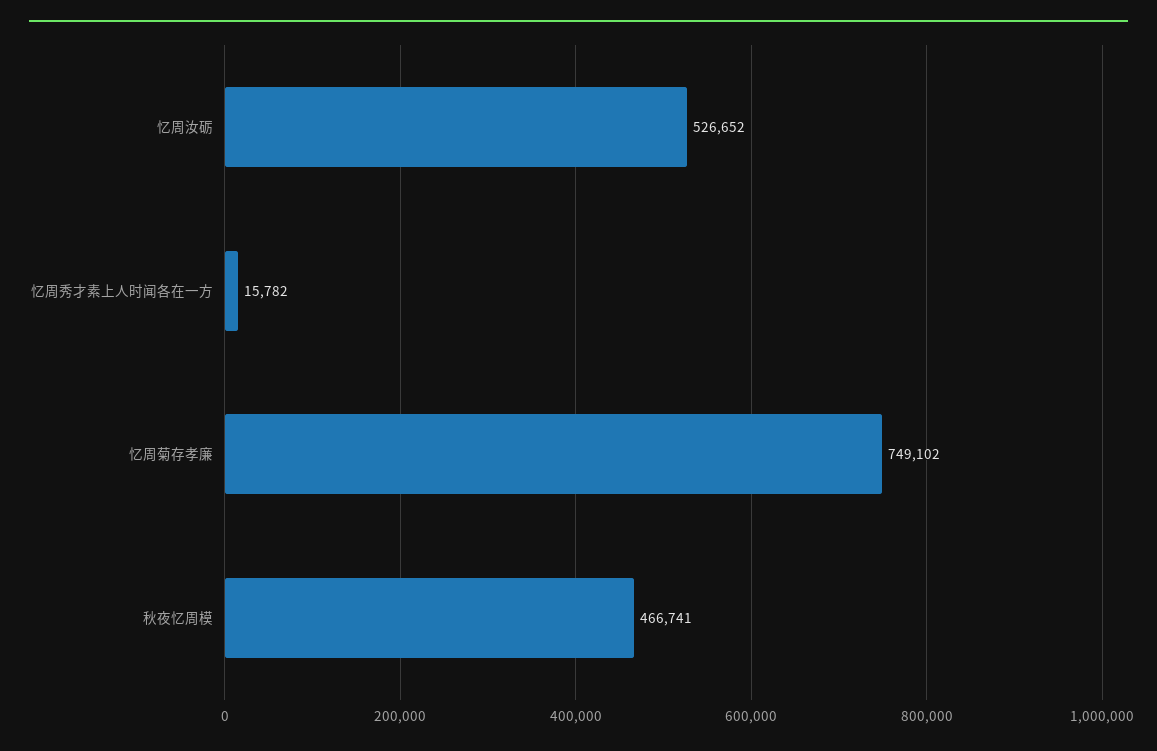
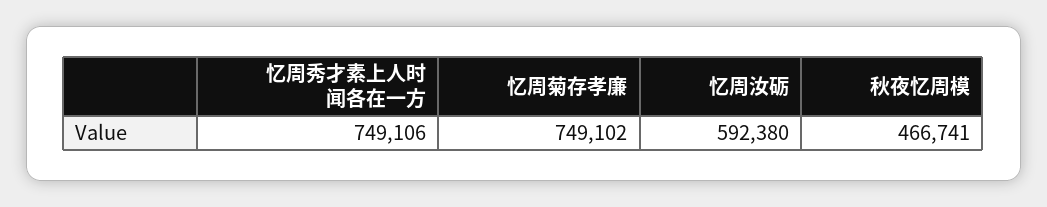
  {
-   "忆周汝砺": 526652,
+   "忆周汝砺": 592380,
-   "忆周秀才素上人时闻各在一方": 15782,
+   "忆周秀才素上人时闻各在一方": 749106,
    "忆周菊存孝廉": 749102,
    "秋夜忆周模": 466741
  }

